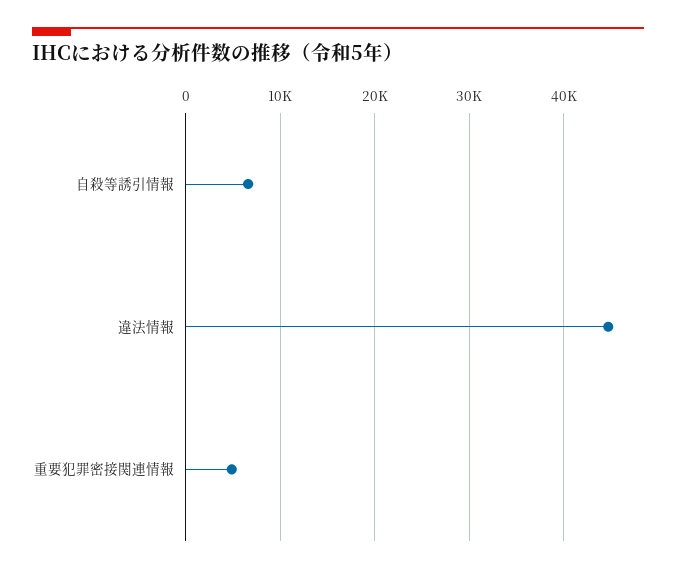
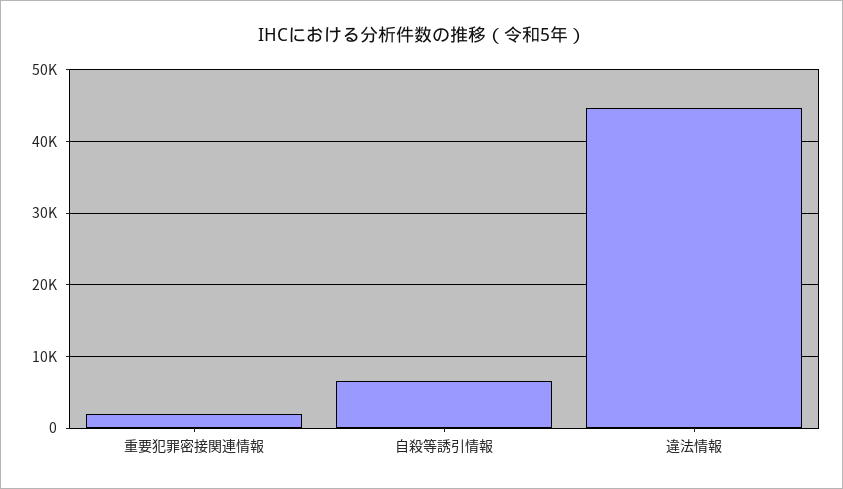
  {
    "自殺等誘引情報": 7000,
    "違法情報": 45000,
-   "重要犯罪密接関連情報": 5000
+   "重要犯罪密接関連情報": 2000
  }

